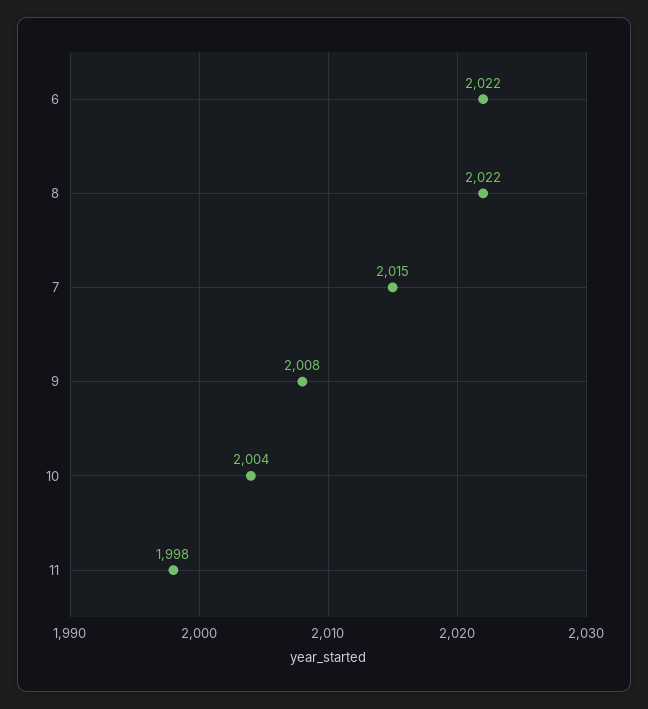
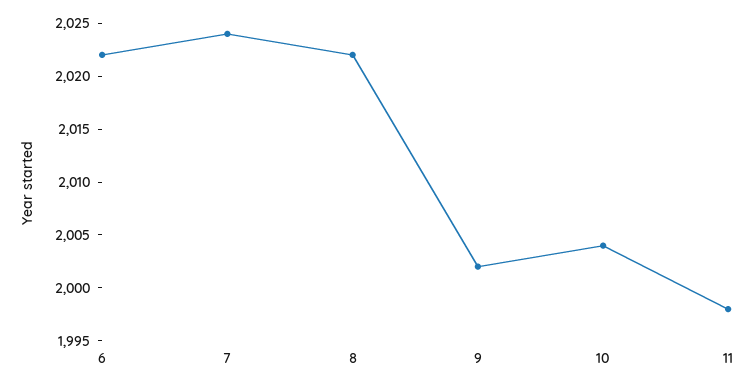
  {
    "6": 2022,
    "8": 2022,
-   "7": 2015,
+   "7": 2024,
-   "9": 2008,
+   "9": 2002,
    "10": 2004,
    "11": 1998
  }

